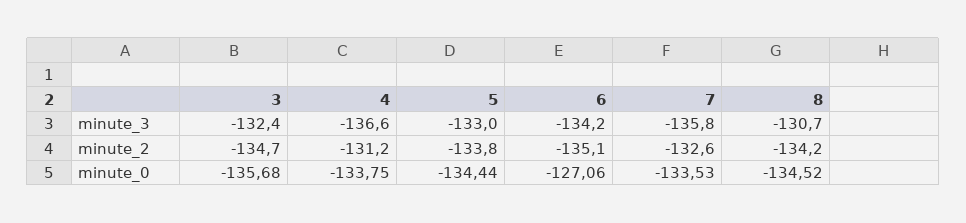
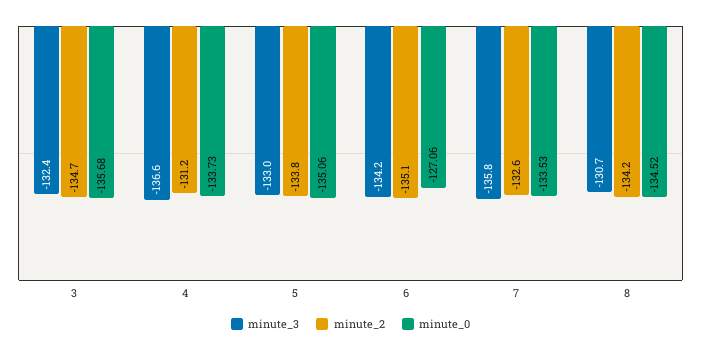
  {
    "minute_3": {
      "3": -132.4,
      "4": -136.6,
      "5": -133,
      "6": -134.2,
      "7": -135.8,
      "8": -130.7
    },
    "minute_2": {
      "3": -134.7,
      "4": -131.2,
      "5": -133.8,
      "6": -135.1,
      "7": -132.6,
      "8": -134.2
    },
    "minute_0": {
      "3": -135.68,
-     "4": -133.75,
+     "4": -133.73,
-     "5": -134.44,
+     "5": -135.06,
      "6": -127.06,
      "7": -133.53,
      "8": -134.52
    }
  }

